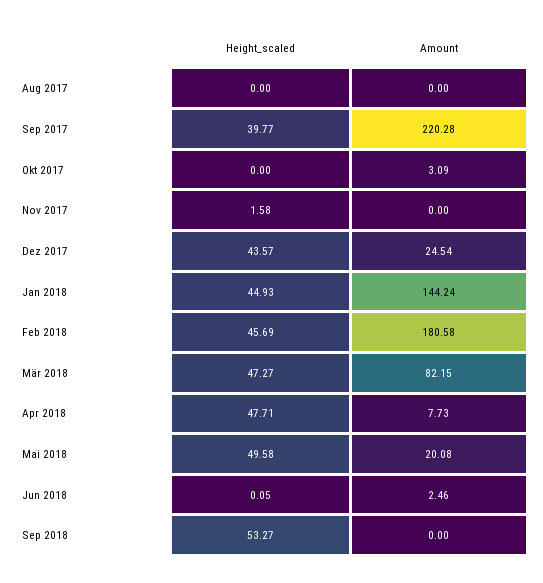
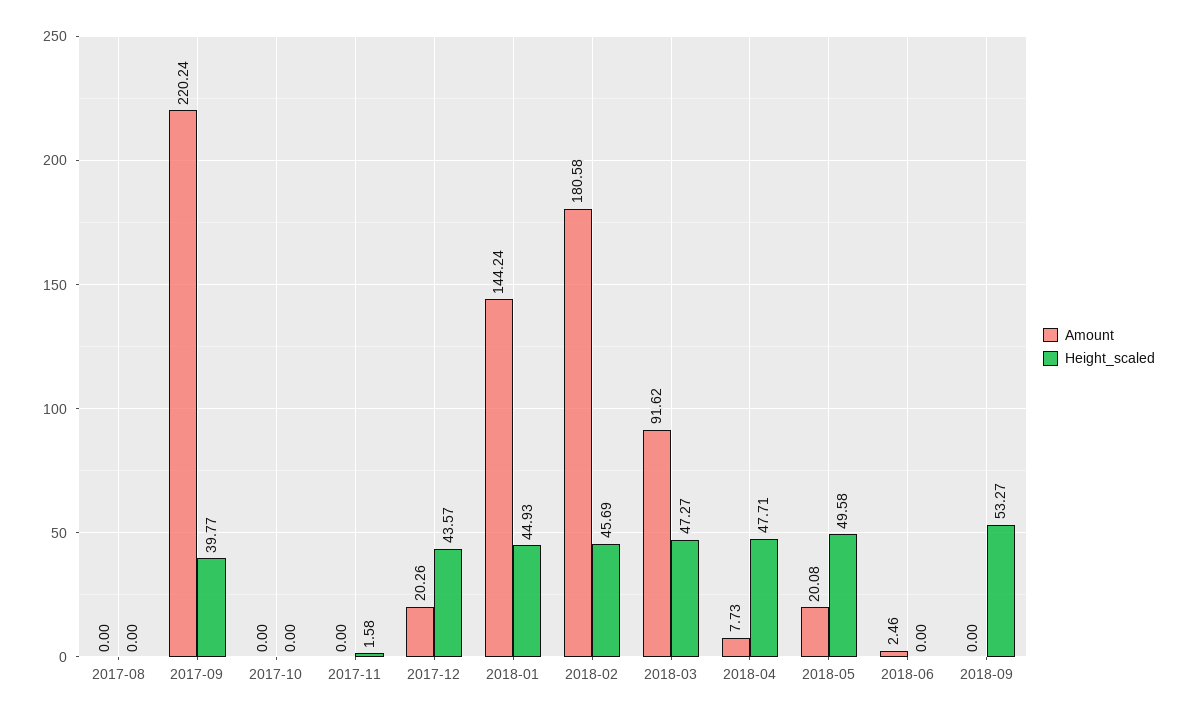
  {
    "Height_scaled": {
      "Aug 2017": 0,
      "Sep 2017": 39.77,
      "Okt 2017": 0,
      "Nov 2017": 1.58,
      "Dez 2017": 43.57,
      "Jan 2018": 44.93,
      "Feb 2018": 45.69,
      "Mär 2018": 47.27,
      "Apr 2018": 47.71,
      "Mai 2018": 49.58,
-     "Jun 2018": 0.05,
+     "Jun 2018": 0,
      "Sep 2018": 53.27
    },
    "Amount": {
      "Aug 2017": 0,
-     "Sep 2017": 220.28,
+     "Sep 2017": 220.24,
-     "Okt 2017": 3.09,
+     "Okt 2017": 0,
      "Nov 2017": 0,
-     "Dez 2017": 24.54,
+     "Dez 2017": 20.26,
      "Jan 2018": 144.24,
      "Feb 2018": 180.58,
-     "Mär 2018": 82.15,
+     "Mär 2018": 91.62,
      "Apr 2018": 7.73,
      "Mai 2018": 20.08,
      "Jun 2018": 2.46,
      "Sep 2018": 0
    }
  }

